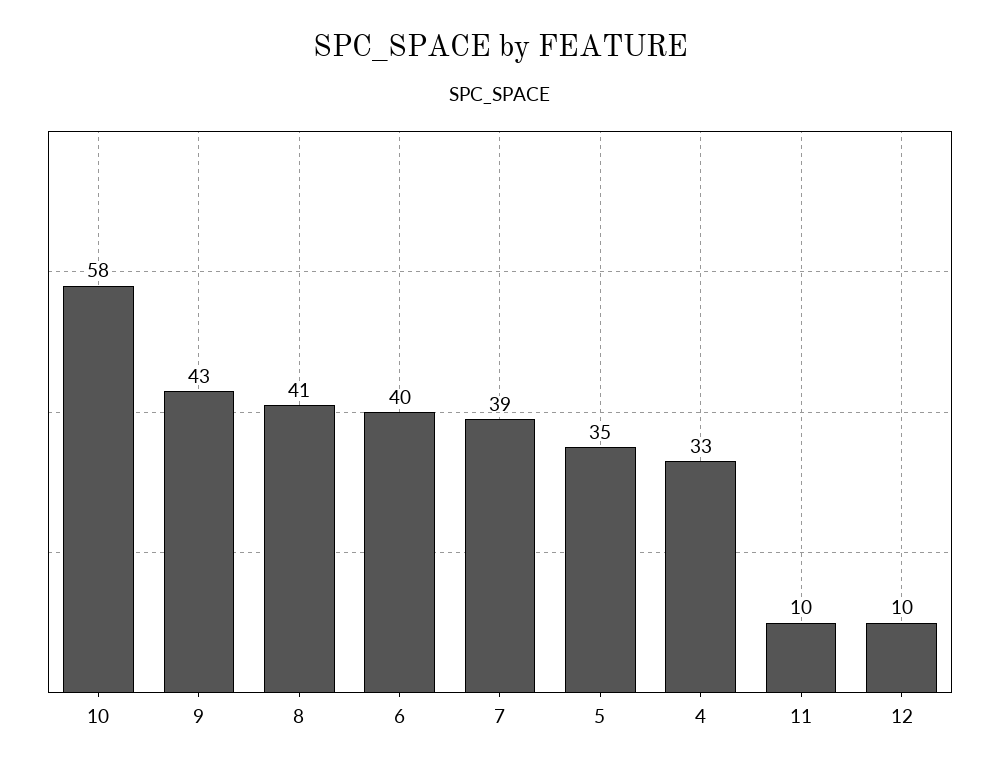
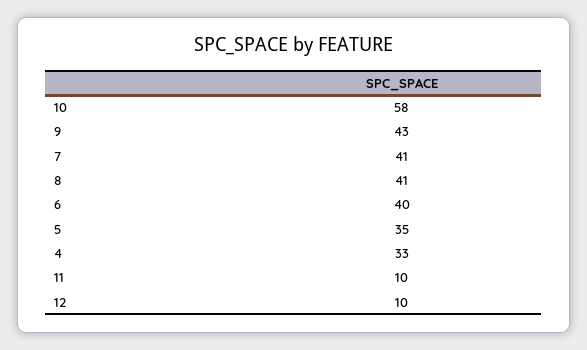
  {
    "10": 58,
    "9": 43,
    "8": 41,
    "6": 40,
-   "7": 39,
+   "7": 41,
    "5": 35,
    "4": 33,
    "11": 10,
    "12": 10
  }

